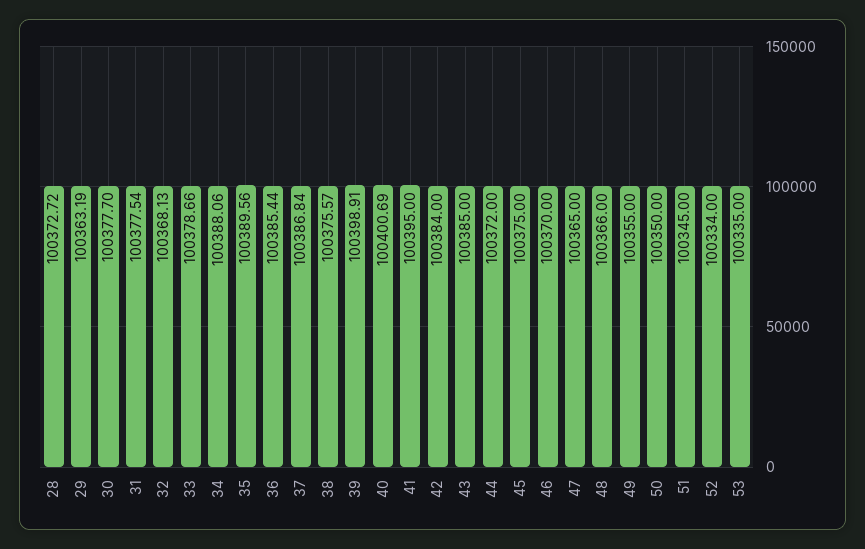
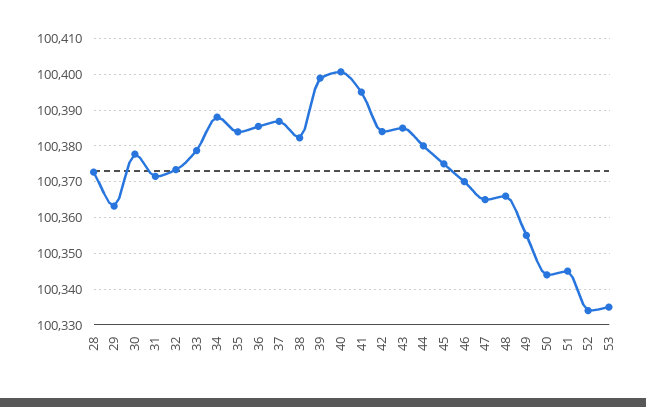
  {
    "28": 100372.72,
    "29": 100363.19,
    "30": 100377.7,
-   "31": 100377.54,
+   "31": 100372,
-   "32": 100368.13,
+   "32": 100374,
    "33": 100378.66,
    "34": 100388.06,
-   "35": 100389.56,
+   "35": 100384,
    "36": 100385.44,
    "37": 100386.84,
-   "38": 100375.57,
+   "38": 100382,
    "39": 100398.91,
    "40": 100400.69,
    "41": 100395,
    "42": 100384,
    "43": 100385,
-   "44": 100372,
+   "44": 100380,
    "45": 100375,
    "46": 100370,
    "47": 100365,
    "48": 100366,
    "49": 100355,
-   "50": 100350,
+   "50": 100344,
    "51": 100345,
    "52": 100334,
    "53": 100335
  }

